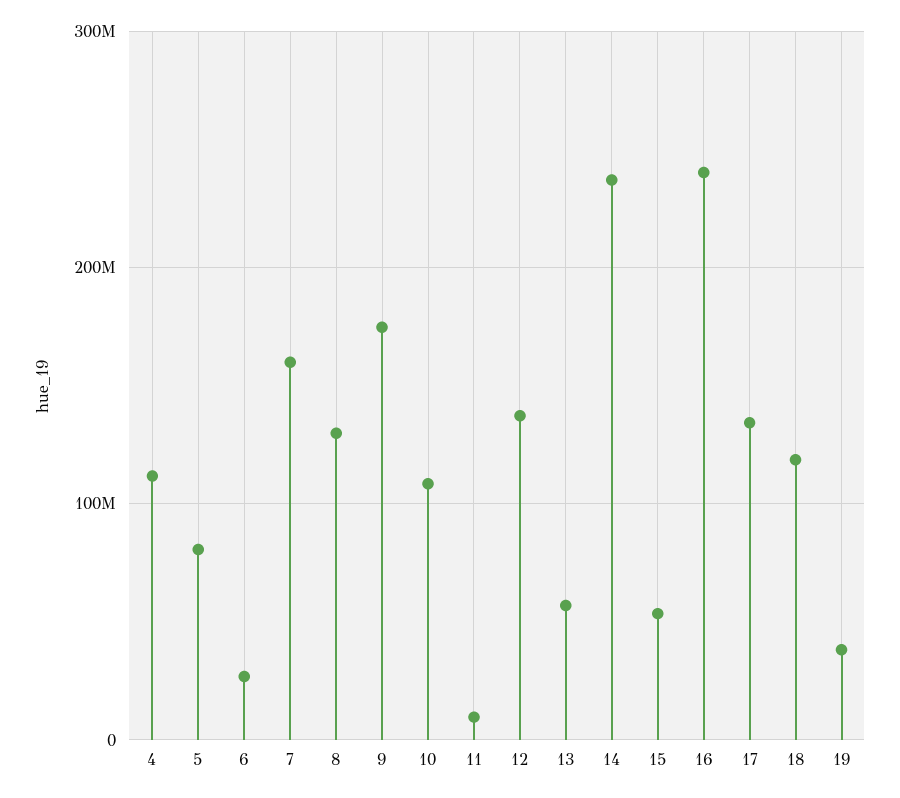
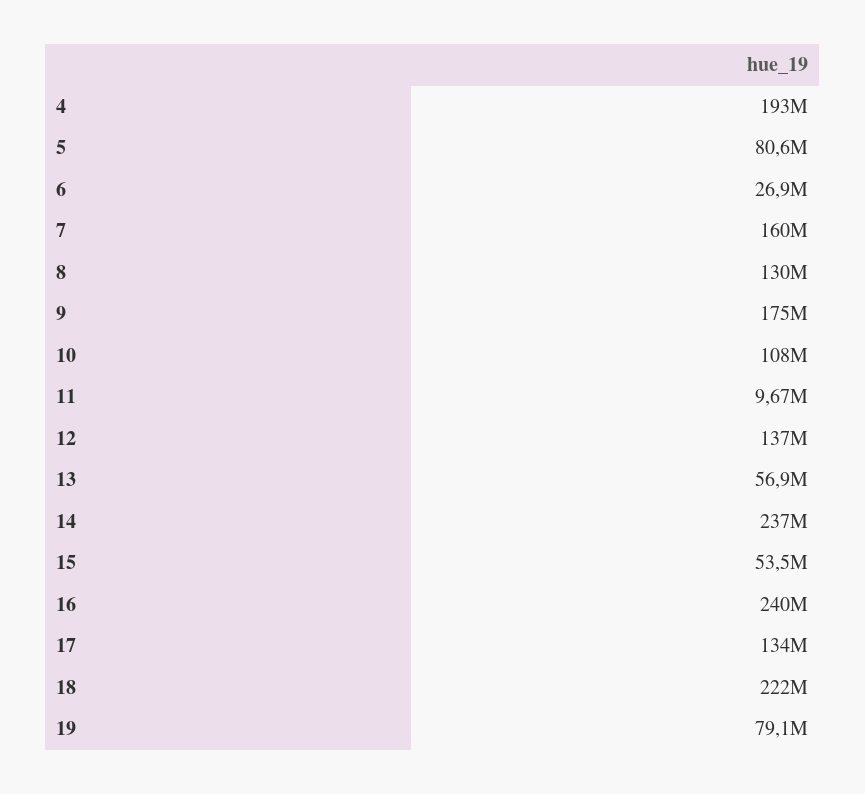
  {
-   "4": 110000000,
+   "4": 193000000,
    "5": 80600000,
    "6": 26900000,
    "7": 160000000,
    "8": 130000000,
    "9": 175000000,
    "10": 108000000,
    "11": 9670000,
    "12": 137000000,
    "13": 56900000,
    "14": 237000000,
    "15": 53500000,
    "16": 240000000,
    "17": 134000000,
-   "18": 120000000,
+   "18": 222000000,
-   "19": 40000000
+   "19": 79100000
  }

